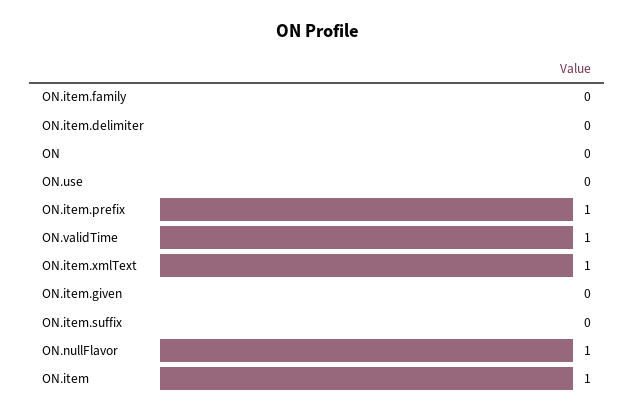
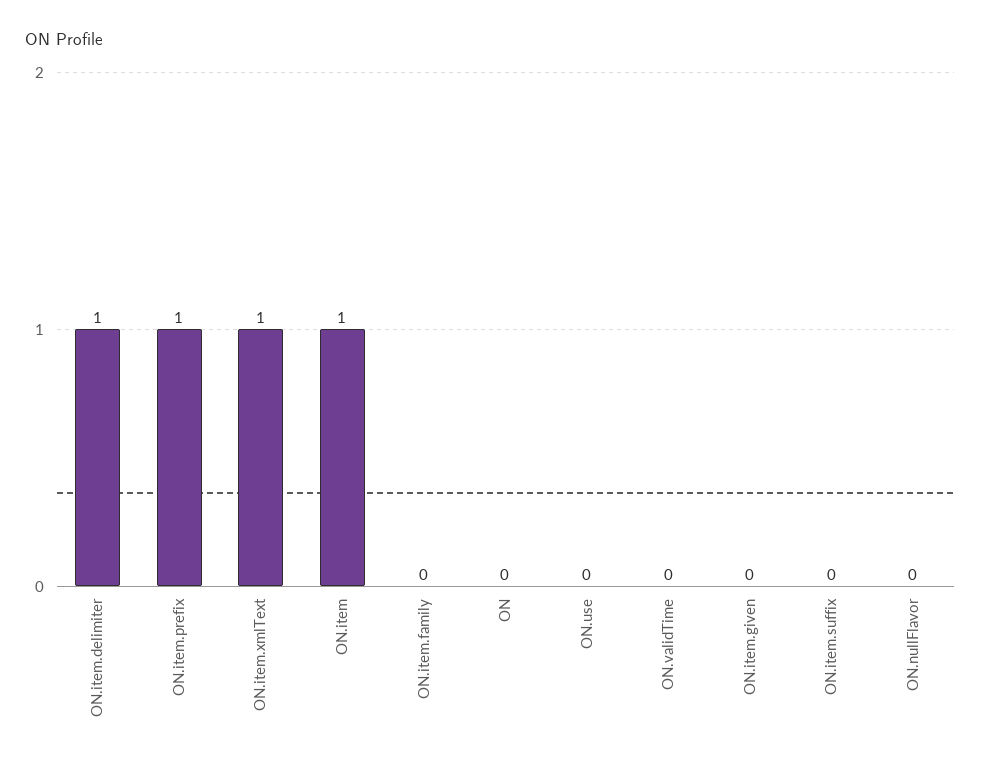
  {
    "ON.item.family": 0,
-   "ON.item.delimiter": 0,
+   "ON.item.delimiter": 1,
    "ON": 0,
    "ON.use": 0,
    "ON.item.prefix": 1,
-   "ON.validTime": 1,
+   "ON.validTime": 0,
    "ON.item.xmlText": 1,
    "ON.item.given": 0,
    "ON.item.suffix": 0,
-   "ON.nullFlavor": 1,
+   "ON.nullFlavor": 0,
    "ON.item": 1
  }

